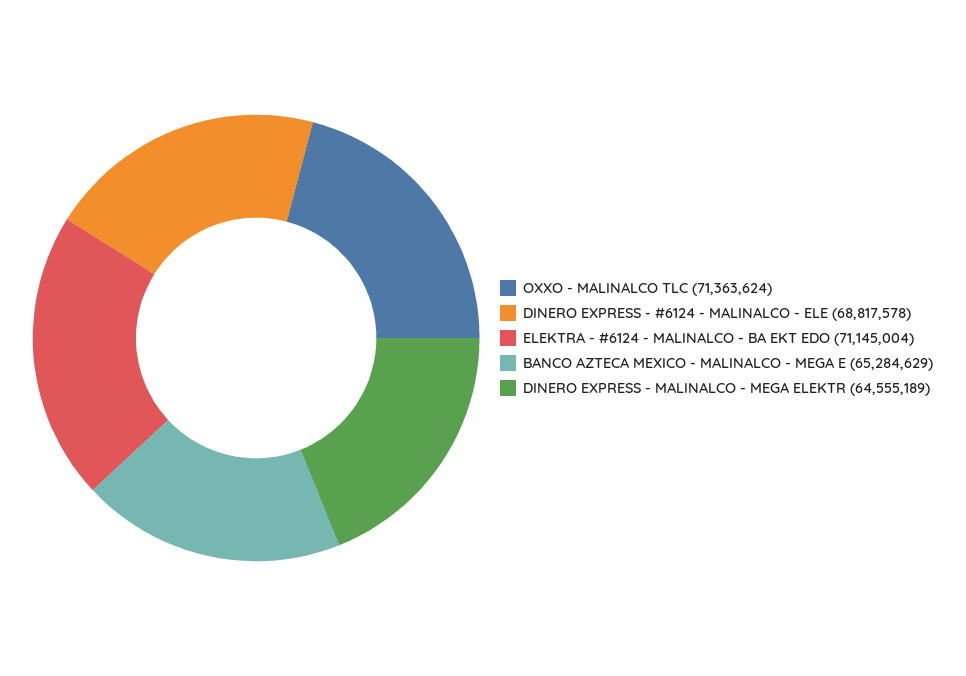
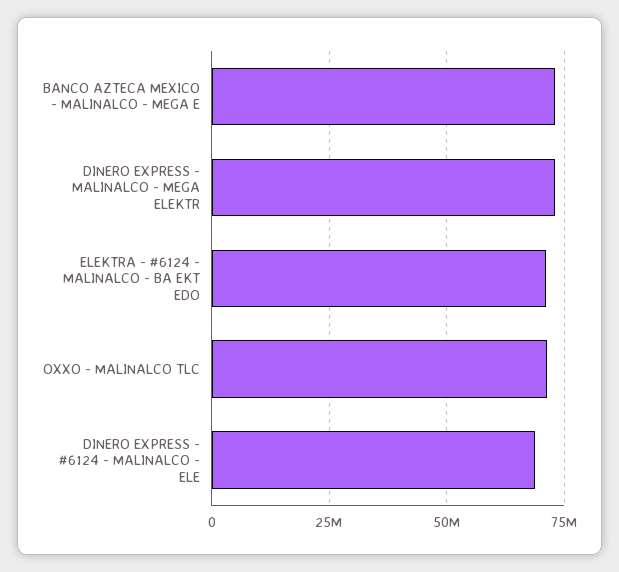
  {
    "OXXO - MALINALCO TLC": 71363624,
    "DINERO EXPRESS - #6124 - MALINALCO - ELE": 68817578,
    "ELEKTRA - #6124 - MALINALCO - BA EKT EDO": 71145004,
-   "BANCO AZTECA MEXICO - MALINALCO - MEGA E": 65284629,
+   "BANCO AZTECA MEXICO - MALINALCO - MEGA E": 72500000,
-   "DINERO EXPRESS - MALINALCO - MEGA ELEKTR": 64555189
+   "DINERO EXPRESS - MALINALCO - MEGA ELEKTR": 72500000
  }

